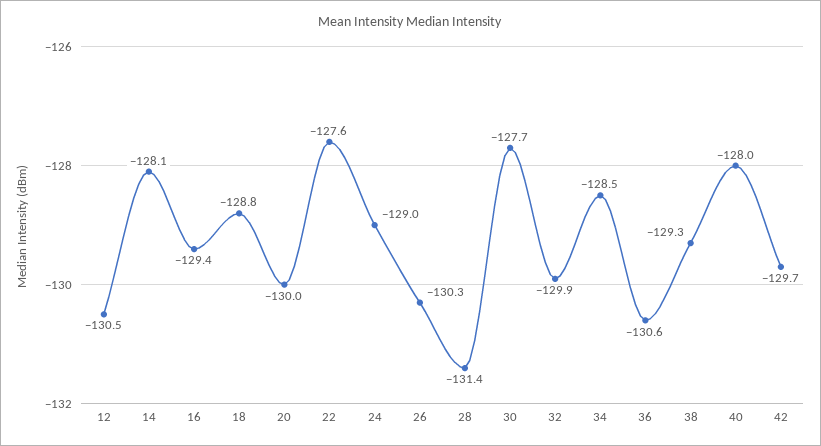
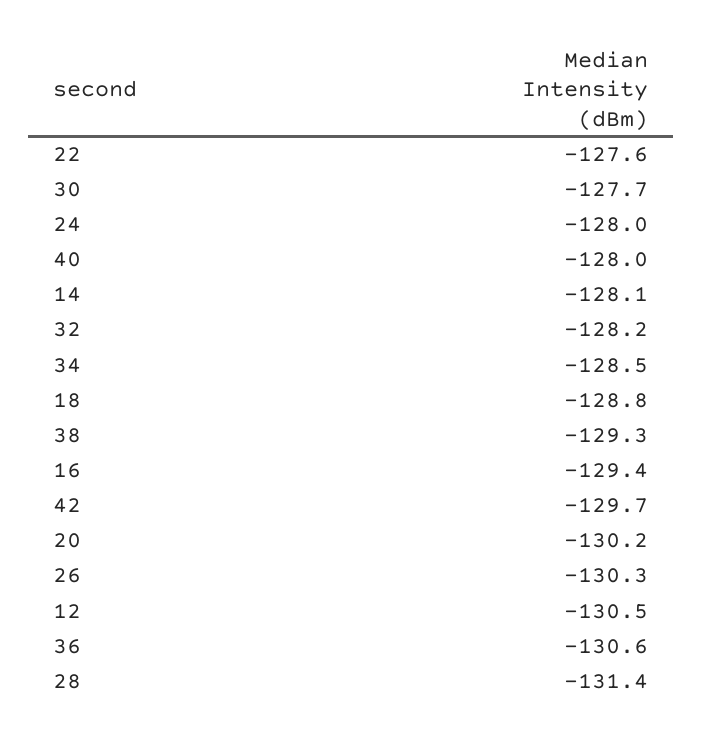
  {
    "12": -130.5,
    "14": -128.1,
    "16": -129.4,
    "18": -128.8,
-   "20": -130,
+   "20": -130.2,
    "22": -127.6,
-   "24": -129,
+   "24": -128,
    "26": -130.3,
    "28": -131.4,
    "30": -127.7,
-   "32": -129.9,
+   "32": -128.2,
    "34": -128.5,
    "36": -130.6,
    "38": -129.3,
    "40": -128,
    "42": -129.7
  }

